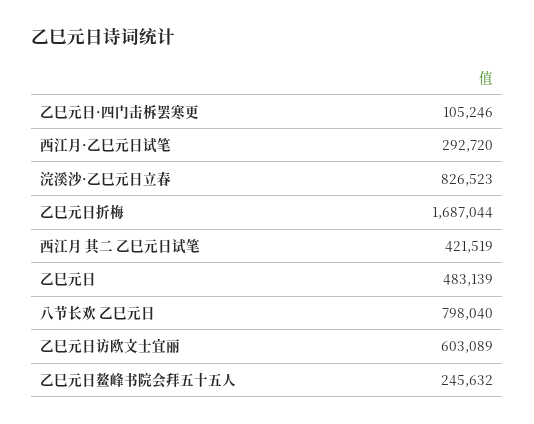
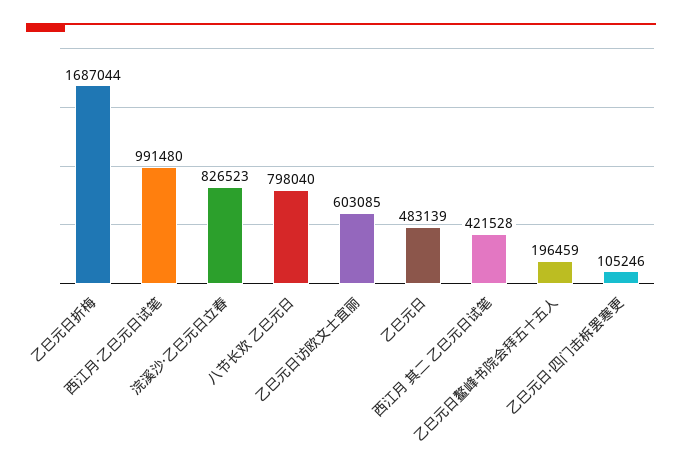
  {
    "乙巳元日·四门击柝罢寒更": 105246,
-   "西江月·乙巳元日试笔": 292720,
+   "西江月·乙巳元日试笔": 991480,
    "浣溪沙·乙巳元日立春": 826523,
    "乙巳元日折梅": 1687044,
-   "西江月 其二 乙巳元日试笔": 421519,
+   "西江月 其二 乙巳元日试笔": 421528,
    "乙巳元日": 483139,
    "八节长欢 乙巳元日": 798040,
-   "乙巳元日访欧文士宜丽": 603089,
+   "乙巳元日访欧文士宜丽": 603085,
-   "乙巳元日鳌峰书院会拜五十五人": 245632
+   "乙巳元日鳌峰书院会拜五十五人": 196459
  }

